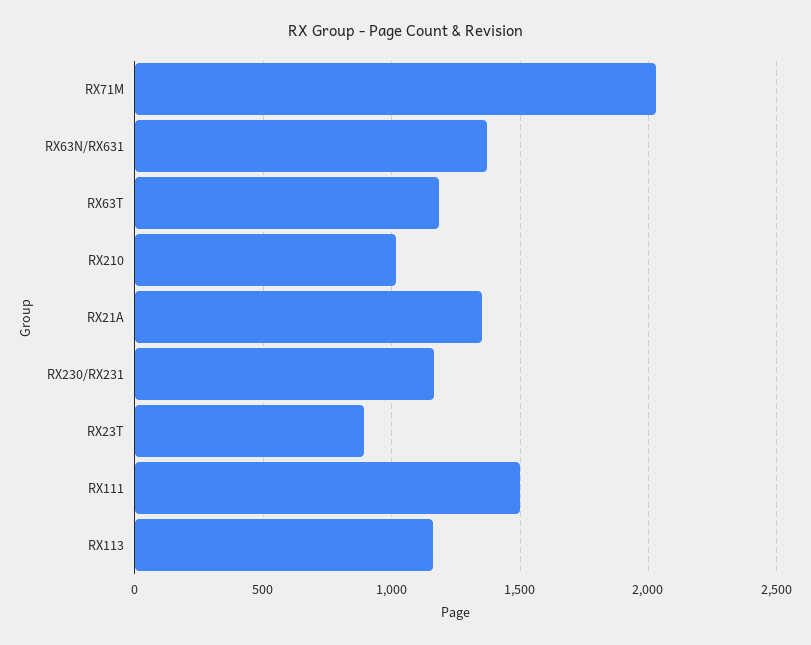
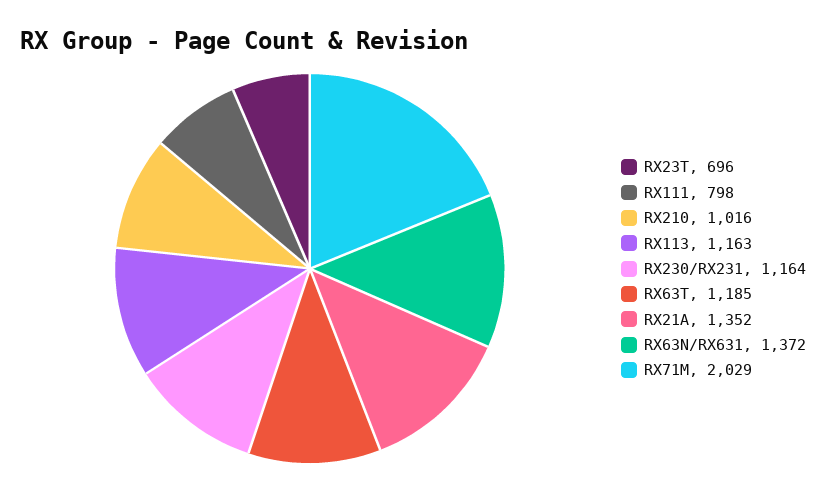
  {
    "RX71M": 2029,
    "RX63N/RX631": 1372,
    "RX63T": 1185,
    "RX210": 1016,
    "RX21A": 1352,
    "RX230/RX231": 1164,
-   "RX23T": 900,
+   "RX23T": 696,
-   "RX111": 1500,
+   "RX111": 798,
    "RX113": 1163
  }

